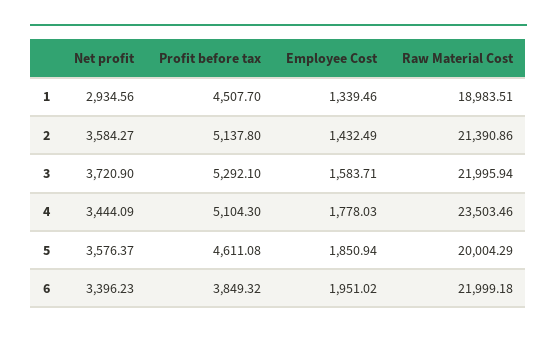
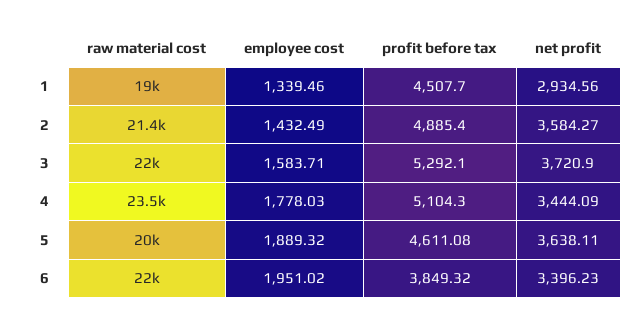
  {
    "Net profit": {
      "1": 2934.56,
      "2": 3584.27,
      "3": 3720.9,
      "4": 3444.09,
-     "5": 3576.37,
+     "5": 3638.11,
      "6": 3396.23
    },
    "Profit before tax": {
      "1": 4507.7,
-     "2": 5137.8,
+     "2": 4885.4,
      "3": 5292.1,
      "4": 5104.3,
      "5": 4611.08,
      "6": 3849.32
    },
    "Employee Cost": {
      "1": 1339.46,
      "2": 1432.49,
      "3": 1583.71,
      "4": 1778.03,
-     "5": 1850.94,
+     "5": 1889.32,
      "6": 1951.02
    },
    "Raw Material Cost": {
      "1": 18983.51,
      "2": 21390.86,
      "3": 21995.94,
      "4": 23503.46,
      "5": 20004.29,
      "6": 21999.18
    }
  }

